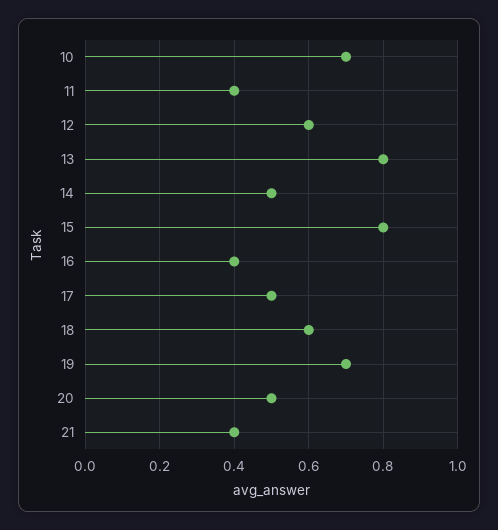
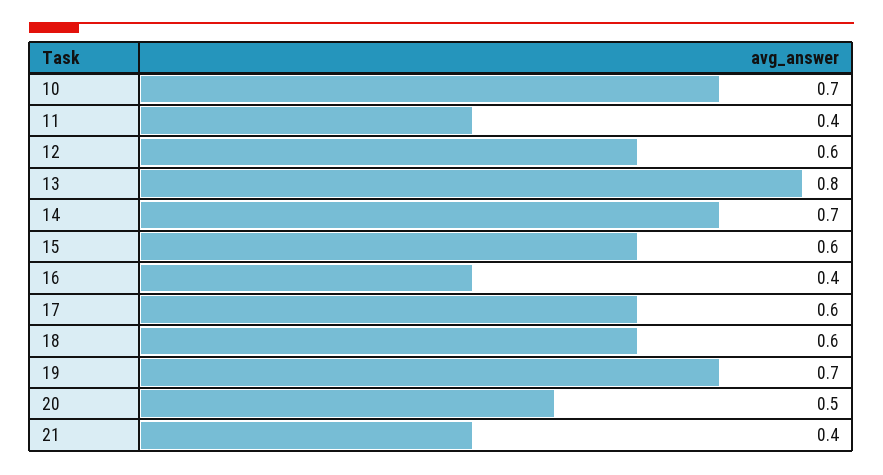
  {
    "10": 0.7,
    "11": 0.4,
    "12": 0.6,
    "13": 0.8,
-   "14": 0.5,
+   "14": 0.7,
-   "15": 0.8,
+   "15": 0.6,
    "16": 0.4,
-   "17": 0.5,
+   "17": 0.6,
    "18": 0.6,
    "19": 0.7,
    "20": 0.5,
    "21": 0.4
  }

